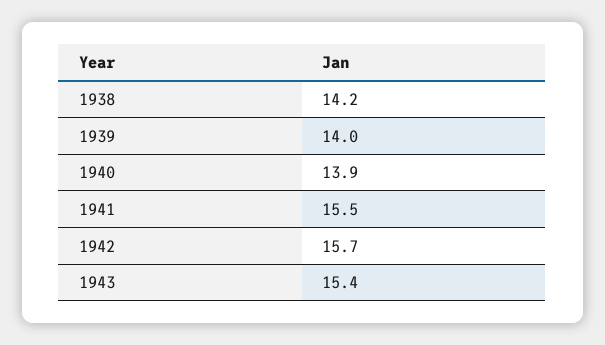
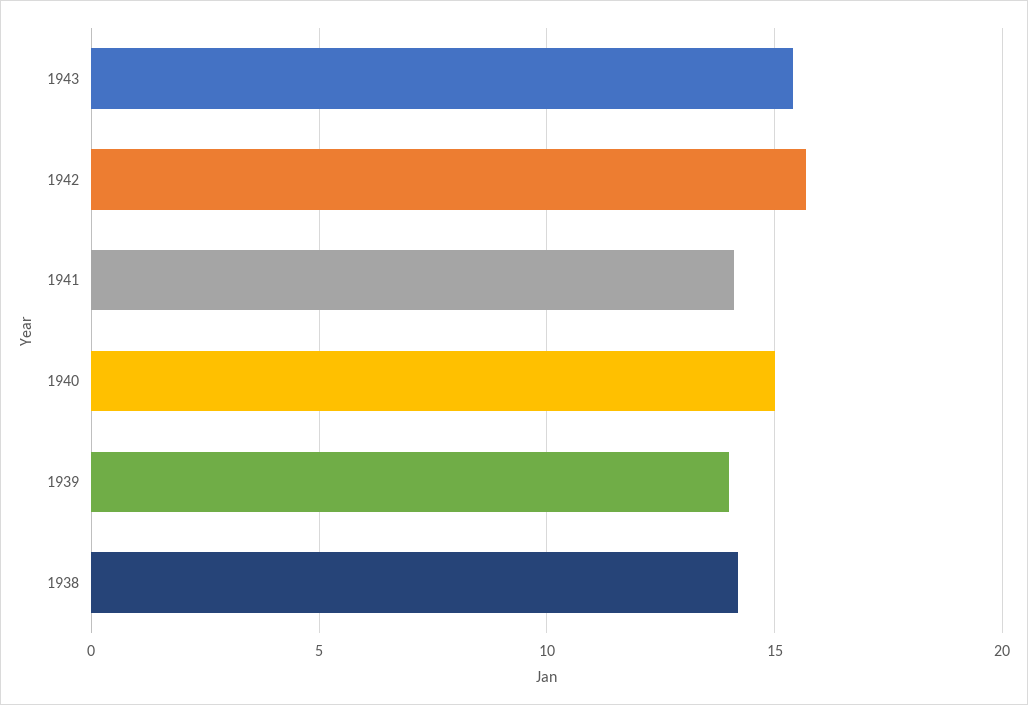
  {
    "1938": 14.2,
    "1939": 14,
-   "1940": 13.9,
+   "1940": 15,
-   "1941": 15.5,
+   "1941": 14,
    "1942": 15.7,
    "1943": 15.4
  }

